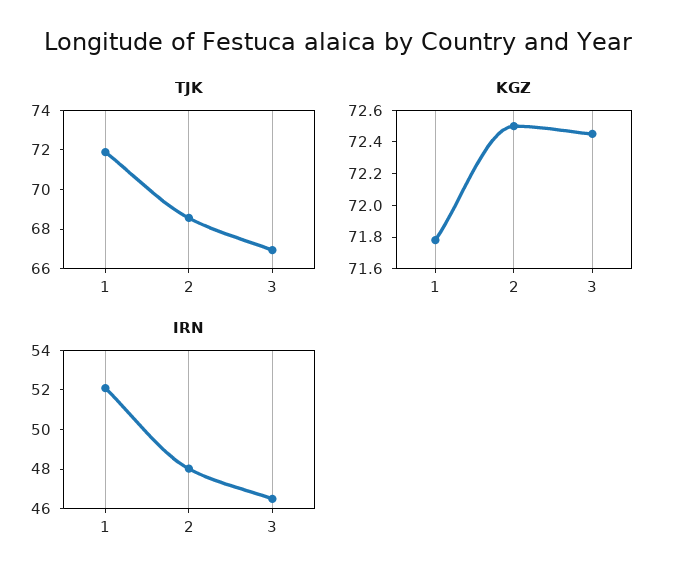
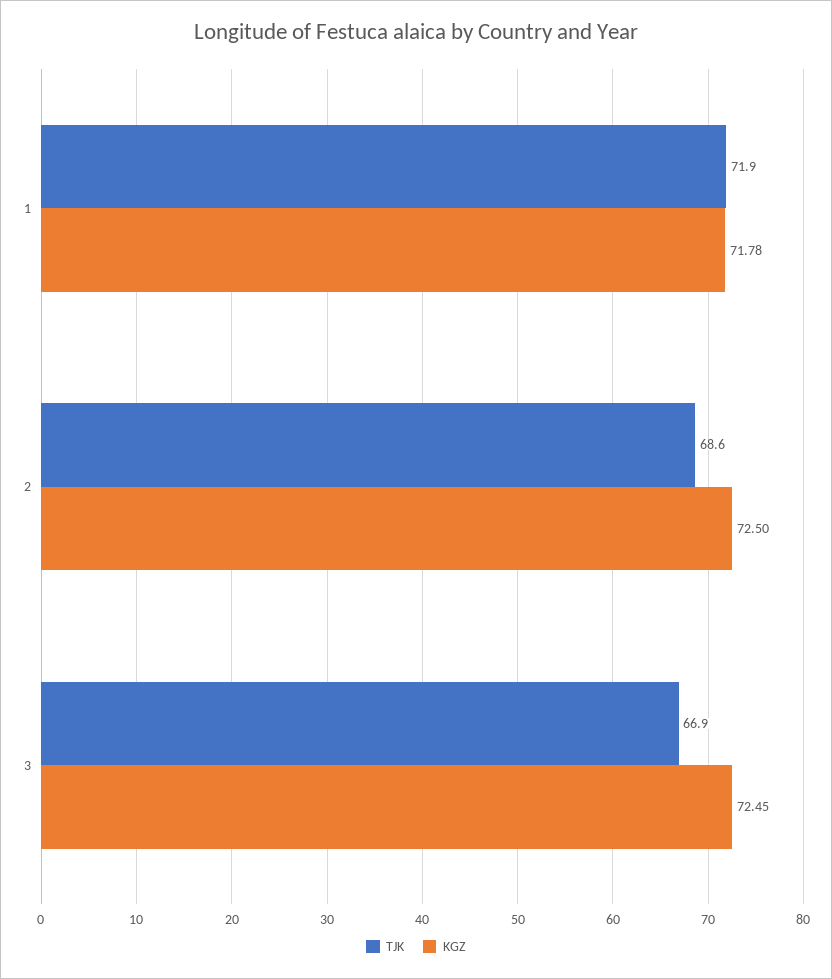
  {
    "TJK": {
      "1": 71.9,
      "2": 68.6,
      "3": 66.9
    },
    "KGZ": {
      "1": 71.78,
      "2": 72.5,
      "3": 72.45
-   },
+   }
-   "IRN": {
-     "1": 52,
-     "2": 48,
-     "3": 46.5
-   }
  }

